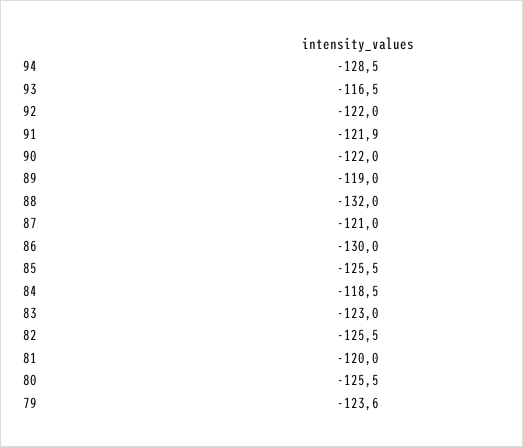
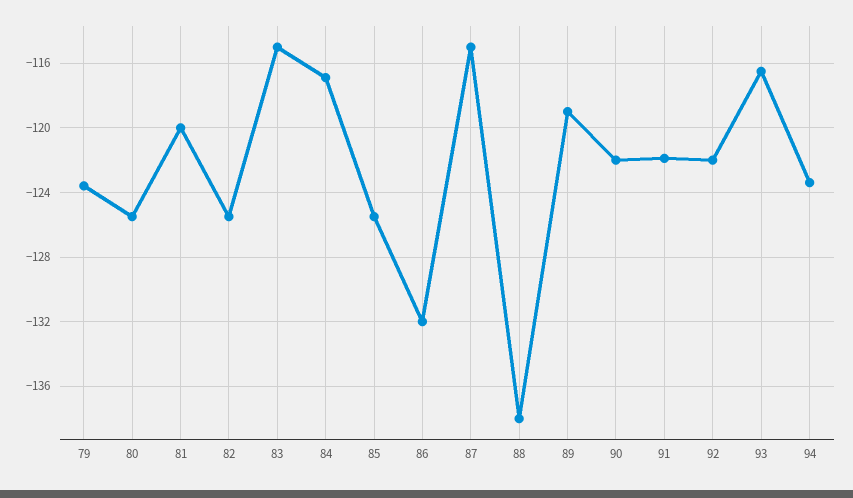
  {
-   "94": -128.5,
+   "94": -123.5,
    "93": -116.5,
    "92": -122,
    "91": -121.9,
    "90": -122,
    "89": -119,
-   "88": -132,
+   "88": -138,
-   "87": -121,
+   "87": -115,
-   "86": -130,
+   "86": -132,
    "85": -125.5,
-   "84": -118.5,
+   "84": -117,
-   "83": -123,
+   "83": -115,
    "82": -125.5,
    "81": -120,
    "80": -125.5,
    "79": -123.6
  }

